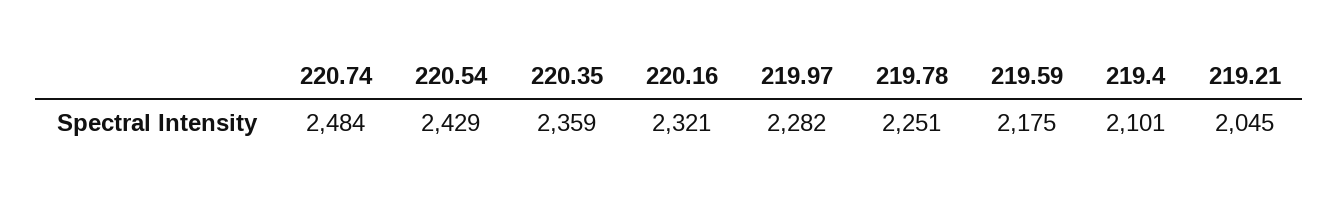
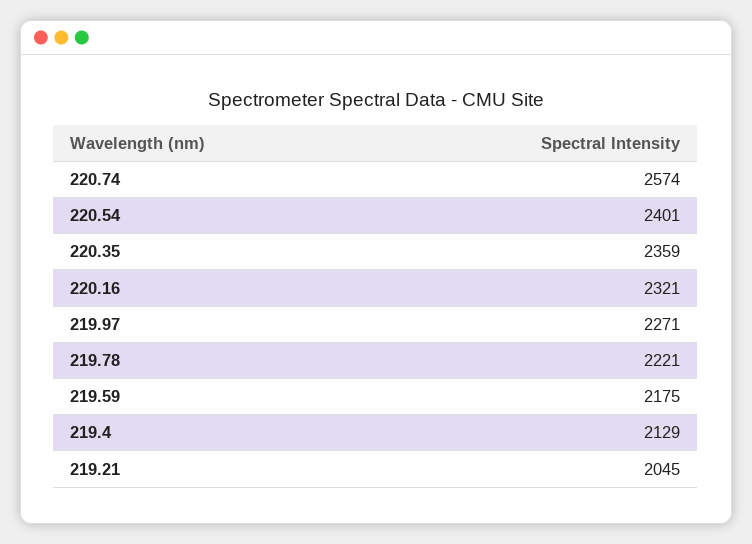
  {
-   "220.74": 2484,
+   "220.74": 2574,
-   "220.54": 2429,
+   "220.54": 2401,
    "220.35": 2359,
    "220.16": 2321,
-   "219.97": 2282,
+   "219.97": 2271,
-   "219.78": 2251,
+   "219.78": 2221,
    "219.59": 2175,
-   "219.4": 2101,
+   "219.4": 2129,
    "219.21": 2045
  }

